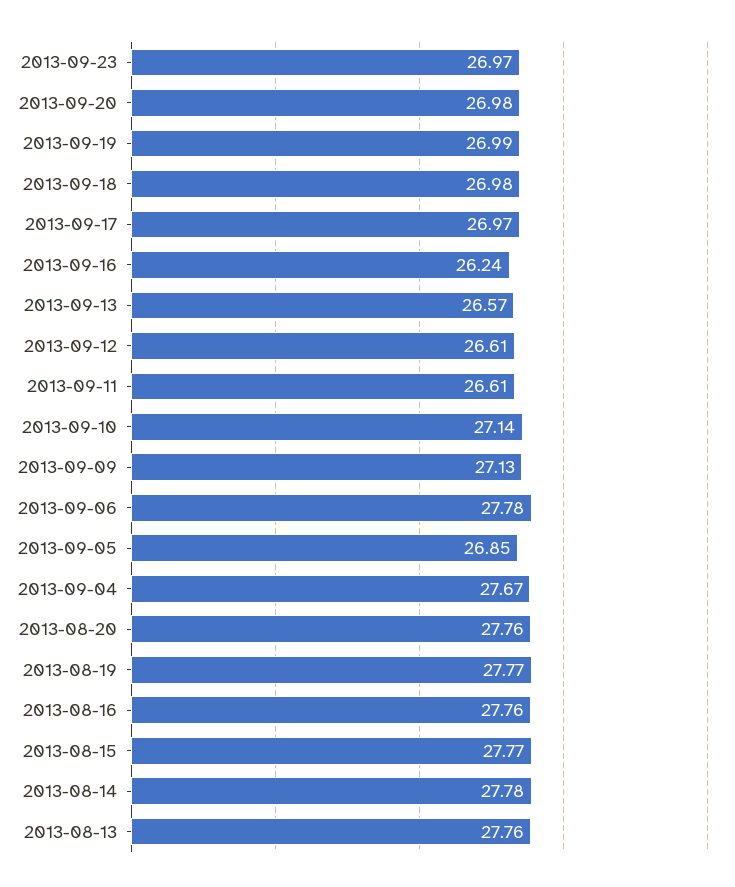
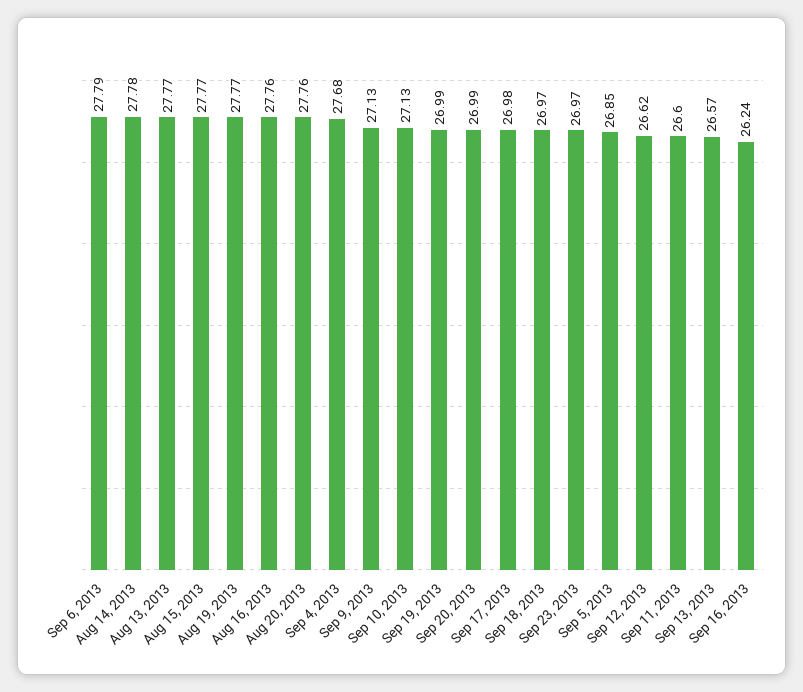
  {
    "2013-09-23": 26.97,
-   "2013-09-20": 26.98,
+   "2013-09-20": 26.99,
    "2013-09-19": 26.99,
-   "2013-09-18": 26.98,
+   "2013-09-18": 26.97,
-   "2013-09-17": 26.97,
+   "2013-09-17": 26.98,
    "2013-09-16": 26.24,
    "2013-09-13": 26.57,
-   "2013-09-12": 26.61,
+   "2013-09-12": 26.62,
-   "2013-09-11": 26.61,
+   "2013-09-11": 26.6,
-   "2013-09-10": 27.14,
+   "2013-09-10": 27.13,
    "2013-09-09": 27.13,
-   "2013-09-06": 27.78,
+   "2013-09-06": 27.79,
    "2013-09-05": 26.85,
-   "2013-09-04": 27.67,
+   "2013-09-04": 27.68,
    "2013-08-20": 27.76,
    "2013-08-19": 27.77,
    "2013-08-16": 27.76,
    "2013-08-15": 27.77,
    "2013-08-14": 27.78,
-   "2013-08-13": 27.76
+   "2013-08-13": 27.77
  }

